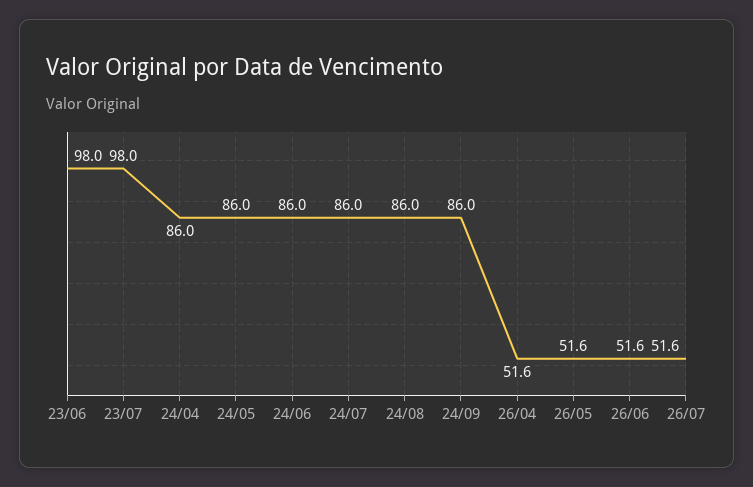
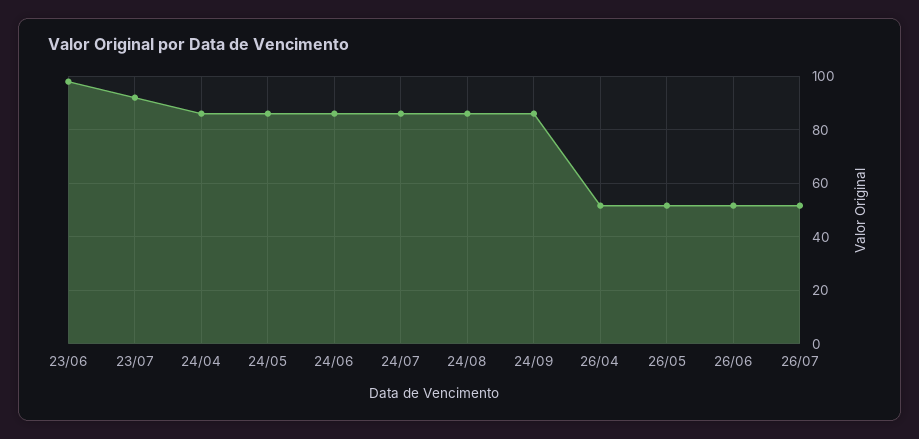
  {
    "23/06": 98,
-   "23/07": 98,
+   "23/07": 92.5,
    "24/04": 86,
    "24/05": 86,
    "24/06": 86,
    "24/07": 86,
    "24/08": 86,
    "24/09": 86,
    "26/04": 51.6,
    "26/05": 51.6,
    "26/06": 51.6,
    "26/07": 51.6
  }

